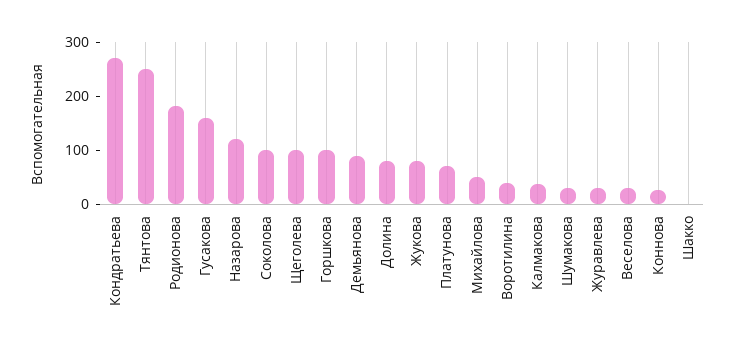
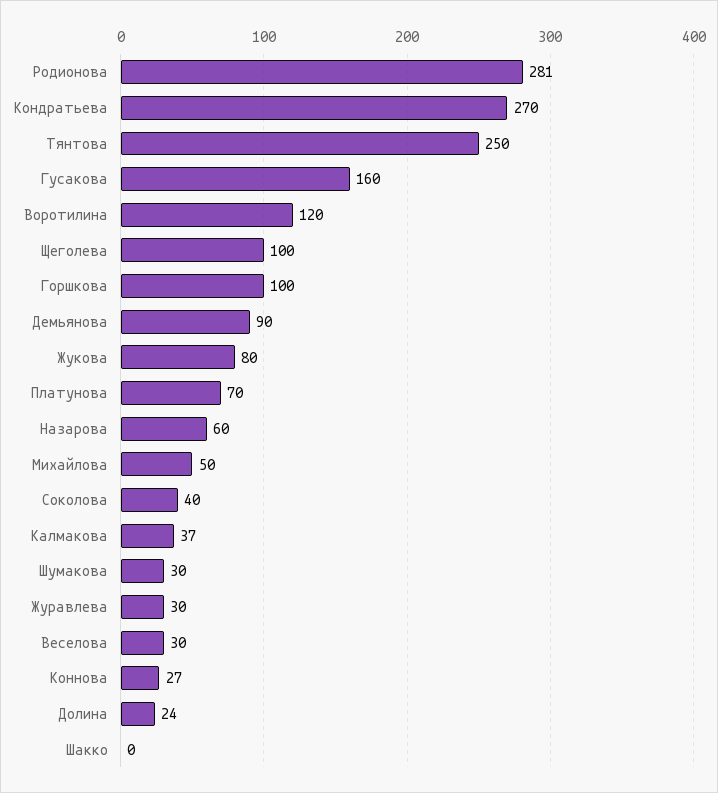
  {
    "Кондратьева": 270,
    "Тянтова": 250,
-   "Родионова": 180,
+   "Родионова": 281,
    "Гусакова": 160,
-   "Назарова": 120,
+   "Назарова": 60,
-   "Соколова": 100,
+   "Соколова": 40,
    "Щеголева": 100,
    "Горшкова": 100,
    "Демьянова": 90,
-   "Долина": 80,
+   "Долина": 24,
    "Жукова": 80,
    "Платунова": 70,
    "Михайлова": 50,
-   "Воротилина": 40,
+   "Воротилина": 120,
    "Калмакова": 37,
    "Шумакова": 30,
    "Журавлева": 30,
    "Веселова": 30,
    "Коннова": 27,
    "Шакко": 0
  }

